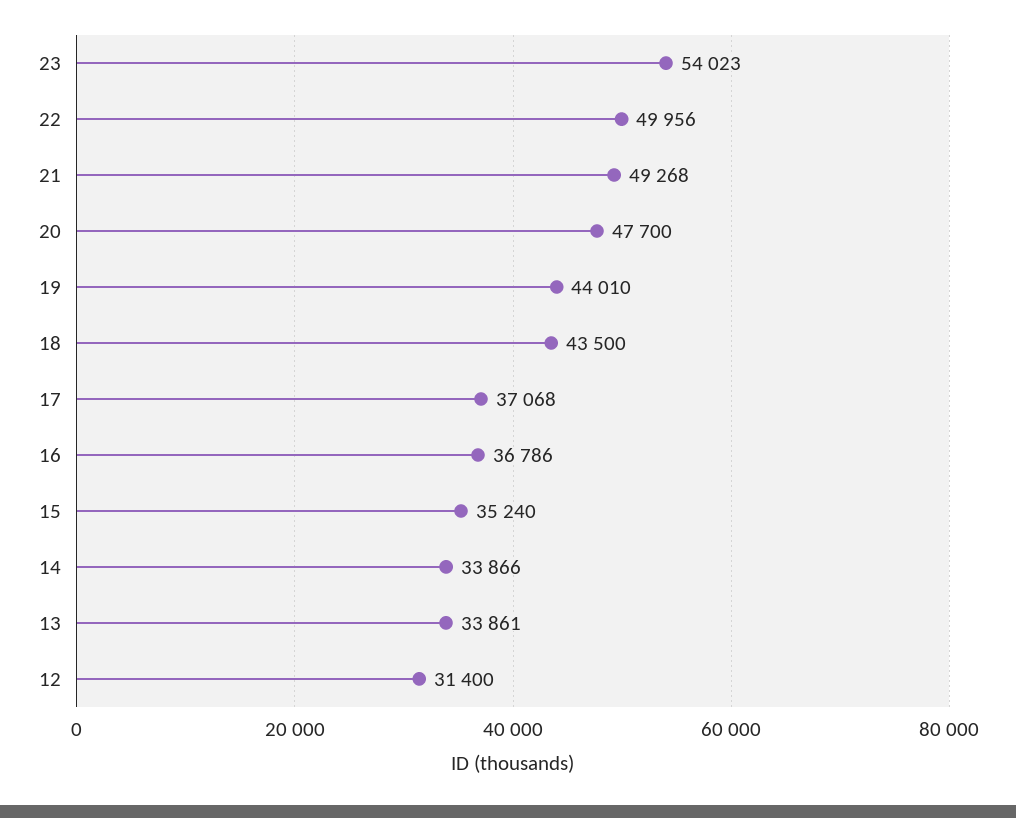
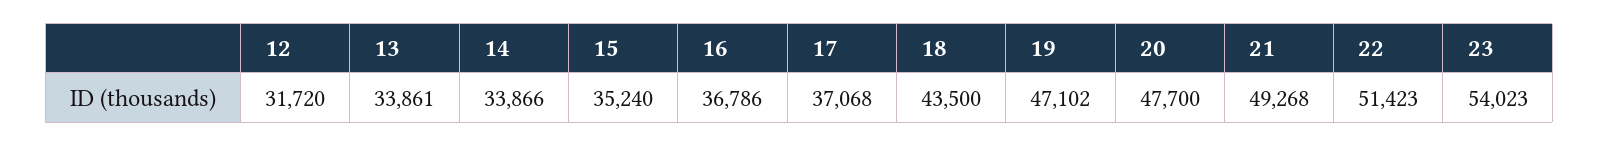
  {
    "23": 54023,
-   "22": 49956,
+   "22": 51423,
    "21": 49268,
    "20": 47700,
-   "19": 44010,
+   "19": 47102,
    "18": 43500,
    "17": 37068,
    "16": 36786,
    "15": 35240,
    "14": 33866,
    "13": 33861,
-   "12": 31400
+   "12": 31720
  }

